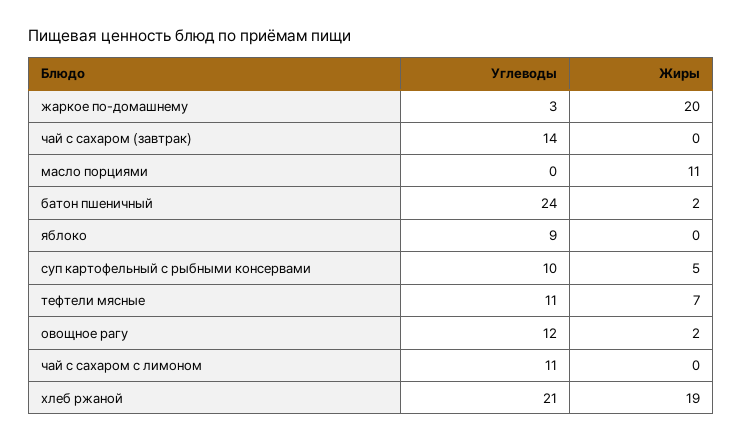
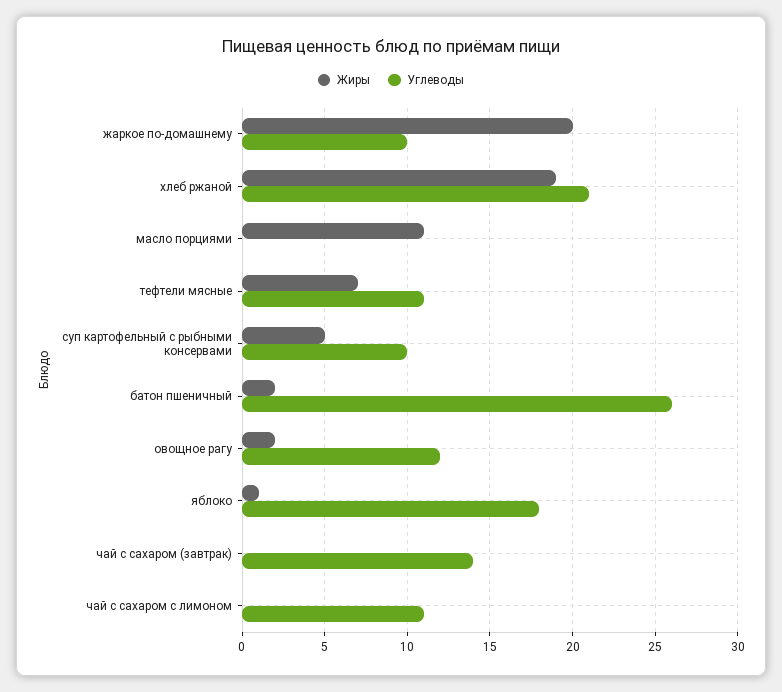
  {
    "Углеводы": {
-     "жаркое по-домашнему": 3,
+     "жаркое по-домашнему": 10,
      "чай с сахаром (завтрак)": 14,
      "масло порциями": 0,
-     "батон пшеничный": 24,
+     "батон пшеничный": 26,
-     "яблоко": 9,
+     "яблоко": 18,
      "суп картофельный с рыбными консервами": 10,
      "тефтели мясные": 11,
      "овощное рагу": 12,
      "чай с сахаром с лимоном": 11,
      "хлеб ржаной": 21
    },
    "Жиры": {
      "жаркое по-домашнему": 20,
      "чай с сахаром (завтрак)": 0,
      "масло порциями": 11,
      "батон пшеничный": 2,
-     "яблоко": 0,
+     "яблоко": 1,
      "суп картофельный с рыбными консервами": 5,
      "тефтели мясные": 7,
      "овощное рагу": 2,
      "чай с сахаром с лимоном": 0,
      "хлеб ржаной": 19
    }
  }

